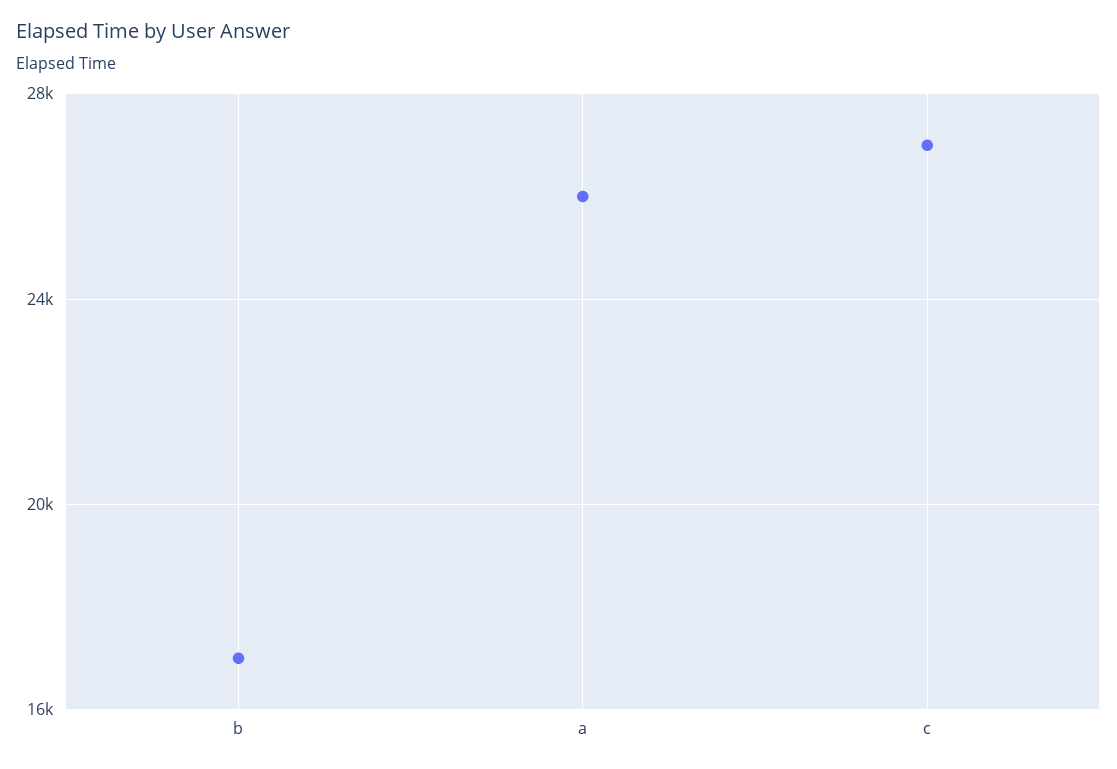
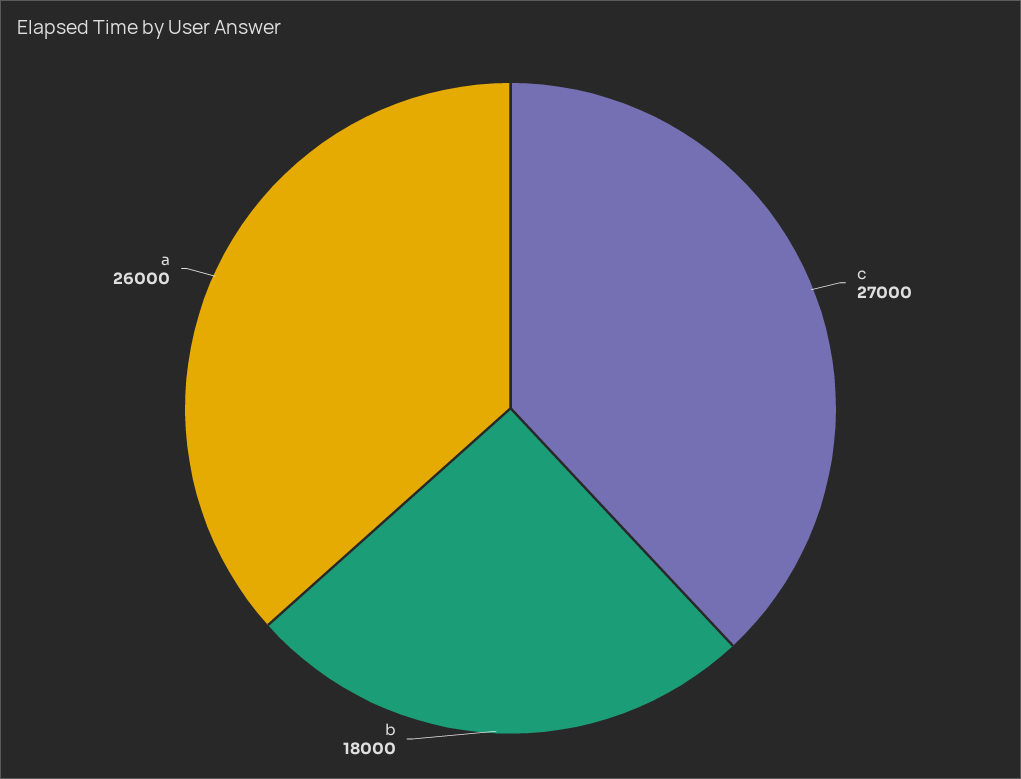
  {
-   "b": 17000,
+   "b": 18000,
    "a": 26000,
    "c": 27000
  }

